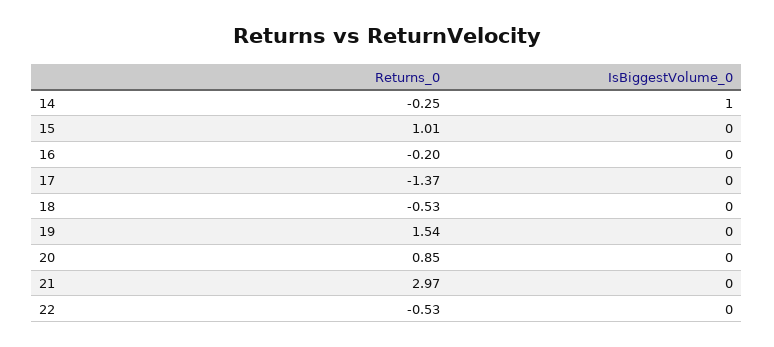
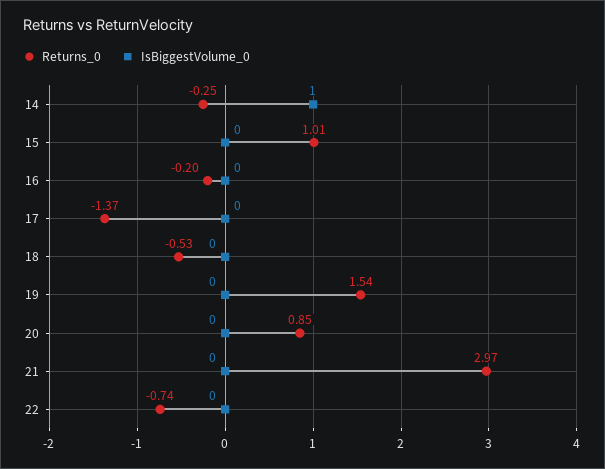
  {
    "Returns_0": {
      "14": -0.25,
      "15": 1.01,
      "16": -0.2,
      "17": -1.37,
      "18": -0.53,
      "19": 1.54,
      "20": 0.85,
      "21": 2.97,
-     "22": -0.53
+     "22": -0.74
    },
    "IsBiggestVolume_0": {
      "14": 1,
      "15": 0,
      "16": 0,
      "17": 0,
      "18": 0,
      "19": 0,
      "20": 0,
      "21": 0,
      "22": 0
    }
  }

